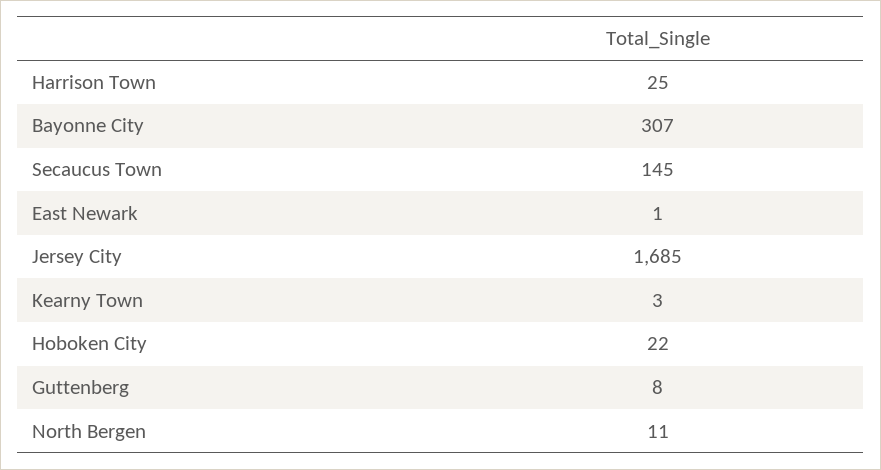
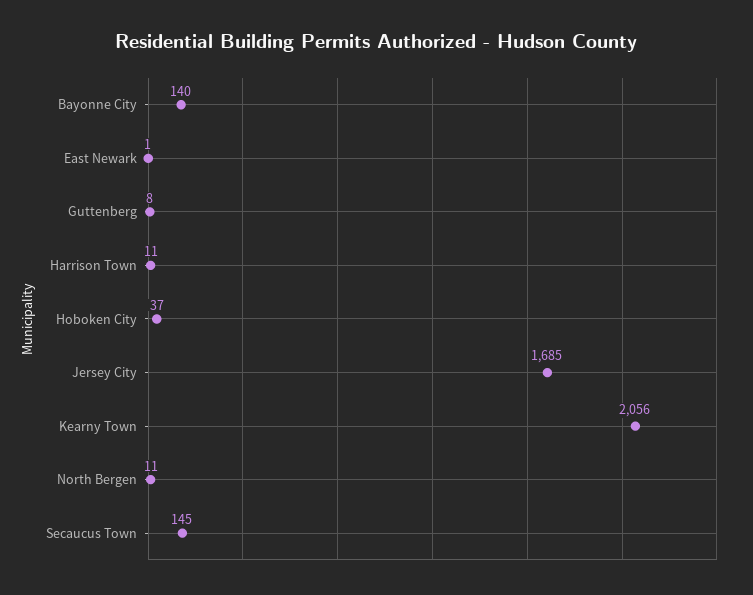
  {
-   "Harrison Town": 25,
+   "Harrison Town": 11,
-   "Bayonne City": 307,
+   "Bayonne City": 140,
    "Secaucus Town": 145,
    "East Newark": 1,
    "Jersey City": 1685,
-   "Kearny Town": 3,
+   "Kearny Town": 2056,
-   "Hoboken City": 22,
+   "Hoboken City": 37,
    "Guttenberg": 8,
    "North Bergen": 11
  }

